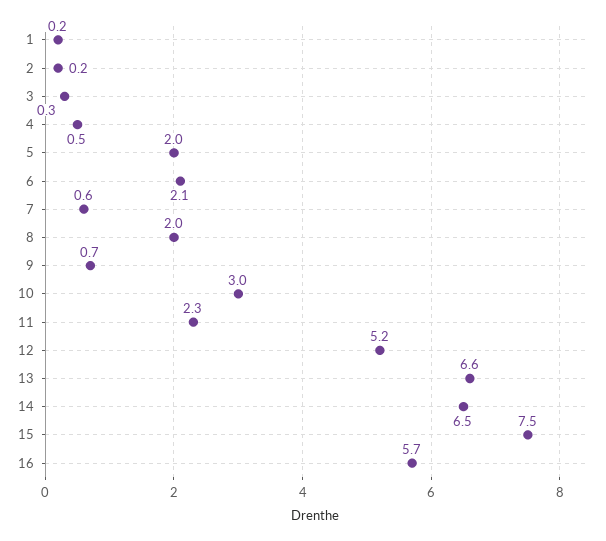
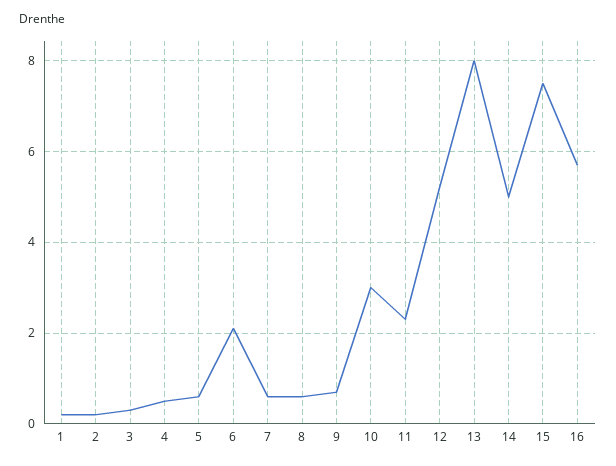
  {
    "1": 0.2,
    "2": 0.2,
    "3": 0.3,
    "4": 0.5,
-   "5": 2,
+   "5": 0.5,
    "6": 2.1,
    "7": 0.6,
-   "8": 2,
+   "8": 0.5,
    "9": 0.7,
    "10": 3,
    "11": 2.3,
    "12": 5.2,
-   "13": 6.6,
+   "13": 8,
-   "14": 6.5,
+   "14": 5,
    "15": 7.5,
    "16": 5.7
  }

